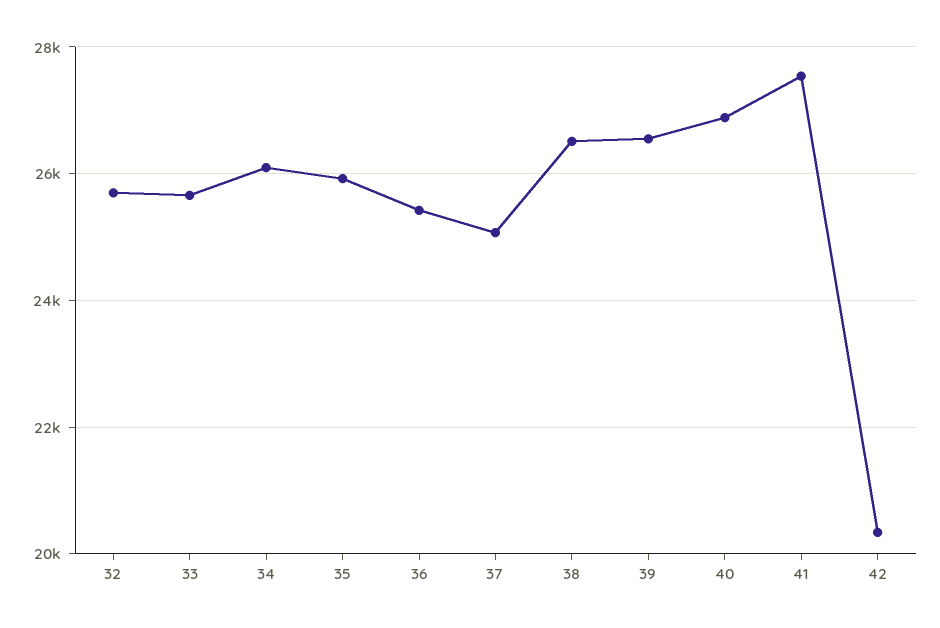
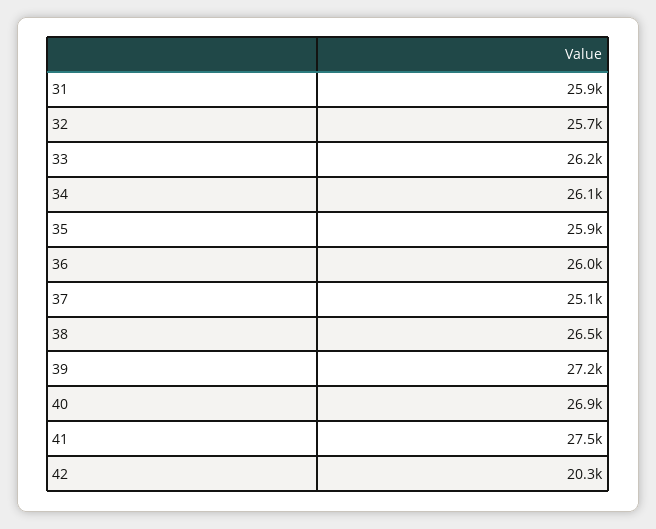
  {
    "32": 25700,
-   "33": 25600,
+   "33": 26200,
    "34": 26100,
    "35": 25900,
-   "36": 25400,
+   "36": 26000,
    "37": 25100,
    "38": 26500,
-   "39": 26600,
+   "39": 27200,
    "40": 26900,
    "41": 27500,
-   "42": 20300
+   "42": 20300,
+   "31": 25900
  }

